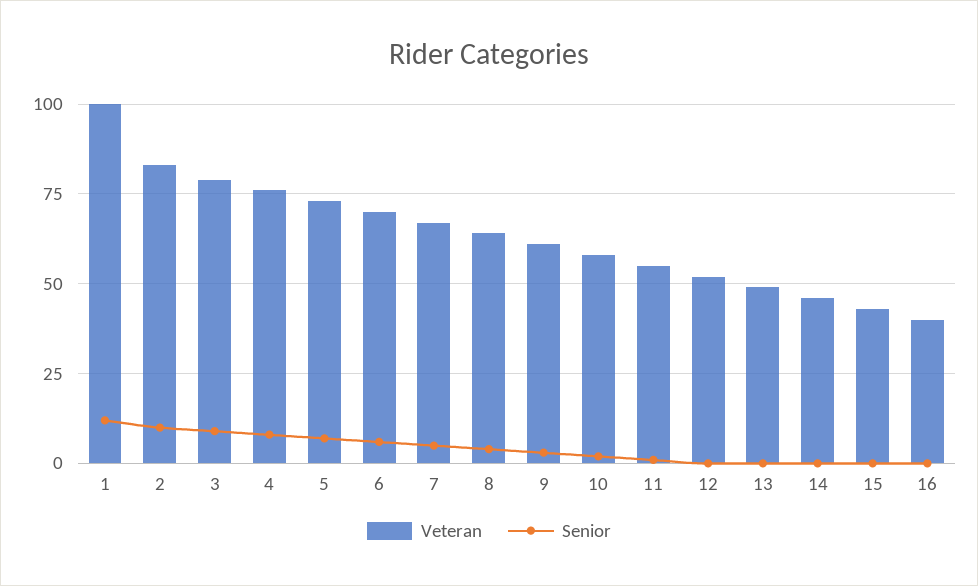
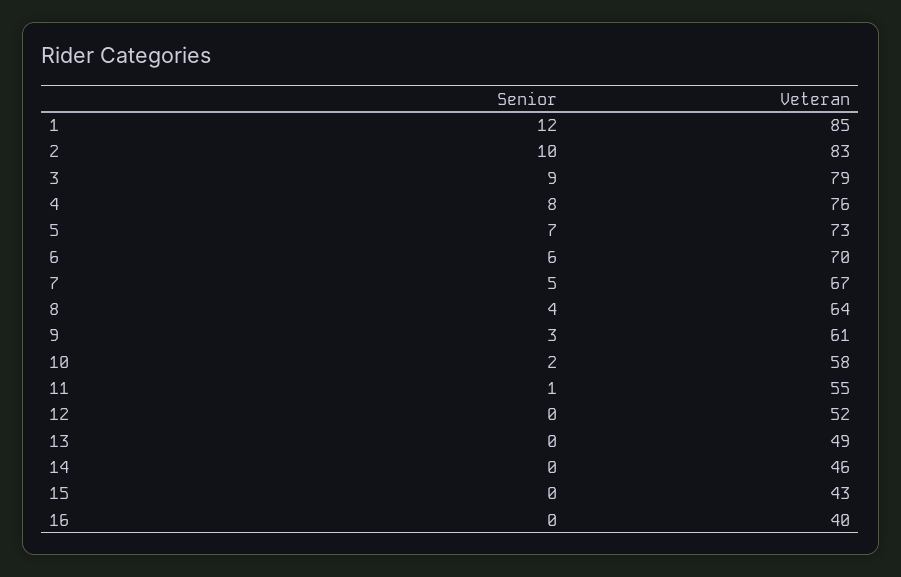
  {
    "Veteran": {
-     "1": 100,
+     "1": 85,
      "2": 83,
      "3": 79,
      "4": 76,
      "5": 73,
      "6": 70,
      "7": 67,
      "8": 64,
      "9": 61,
      "10": 58,
      "11": 55,
      "12": 52,
      "13": 49,
      "14": 46,
      "15": 43,
      "16": 40
    },
    "Senior": {
      "1": 12,
      "2": 10,
      "3": 9,
      "4": 8,
      "5": 7,
      "6": 6,
      "7": 5,
      "8": 4,
      "9": 3,
      "10": 2,
      "11": 1,
      "12": 0,
      "13": 0,
      "14": 0,
      "15": 0,
      "16": 0
    }
  }

